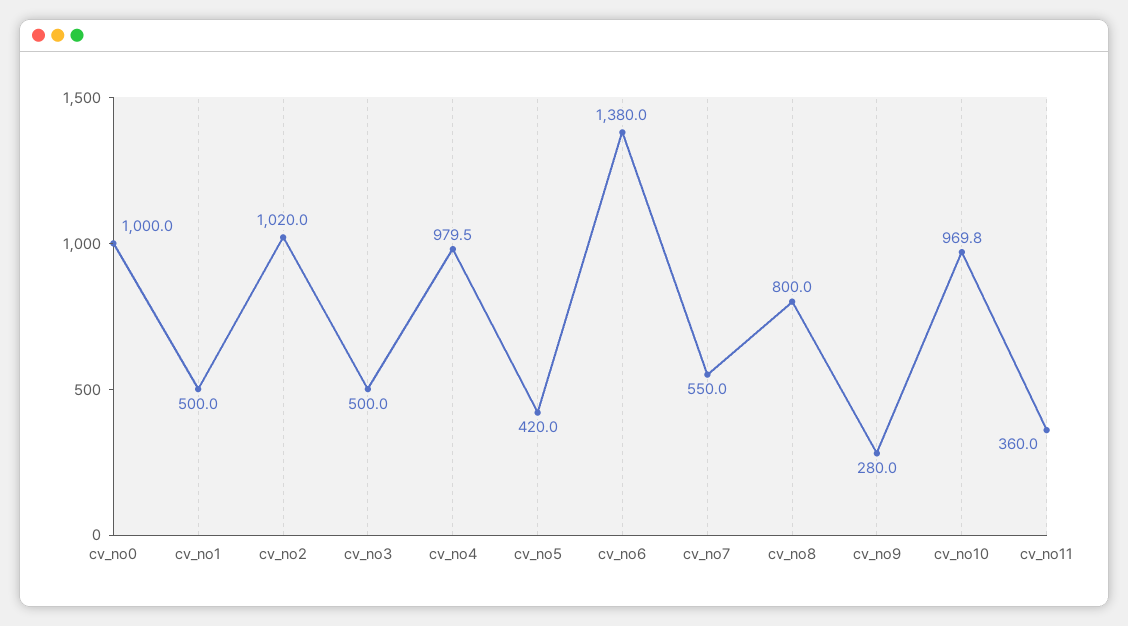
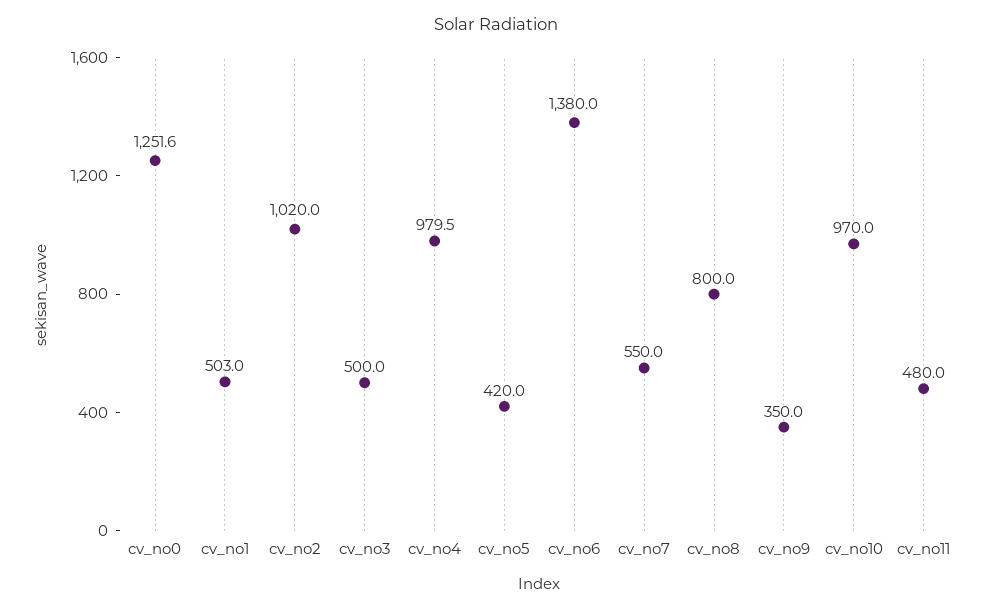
  {
-   "cv_no0": 1000,
+   "cv_no0": 1251.6,
-   "cv_no1": 500,
+   "cv_no1": 503,
    "cv_no2": 1020,
    "cv_no3": 500,
    "cv_no4": 979.5,
    "cv_no5": 420,
    "cv_no6": 1380,
    "cv_no7": 550,
    "cv_no8": 800,
-   "cv_no9": 280,
+   "cv_no9": 350,
-   "cv_no10": 969.8,
+   "cv_no10": 970,
-   "cv_no11": 360
+   "cv_no11": 480
  }

